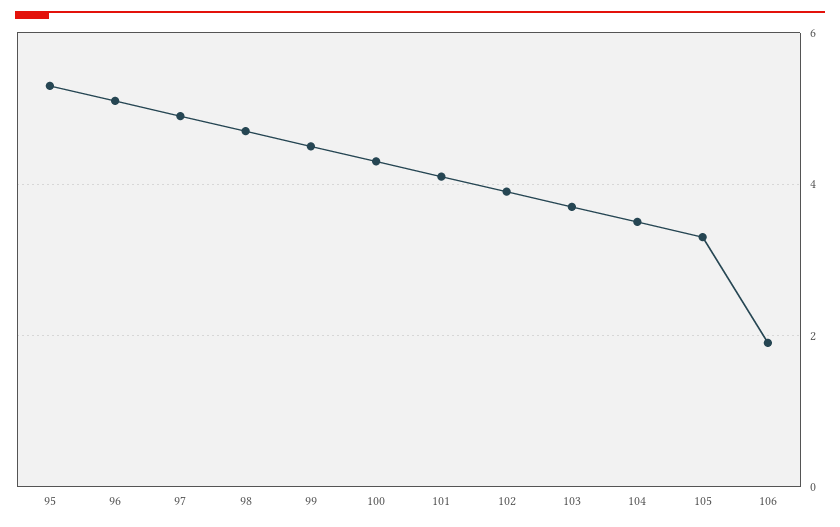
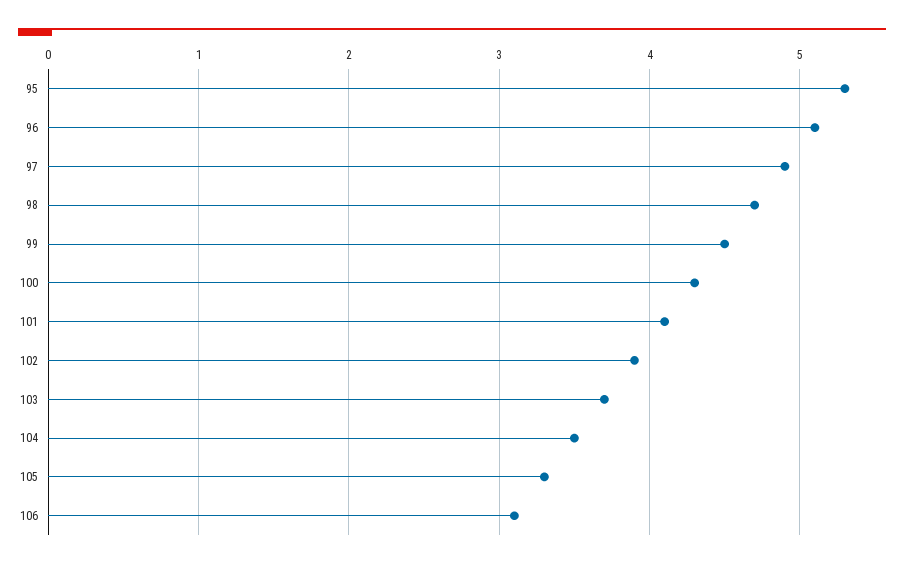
  {
    "95": 5.3,
    "96": 5.1,
    "97": 4.9,
    "98": 4.7,
    "99": 4.5,
    "100": 4.3,
    "101": 4.1,
    "102": 3.9,
    "103": 3.7,
    "104": 3.5,
    "105": 3.3,
-   "106": 2
+   "106": 3.1
  }

